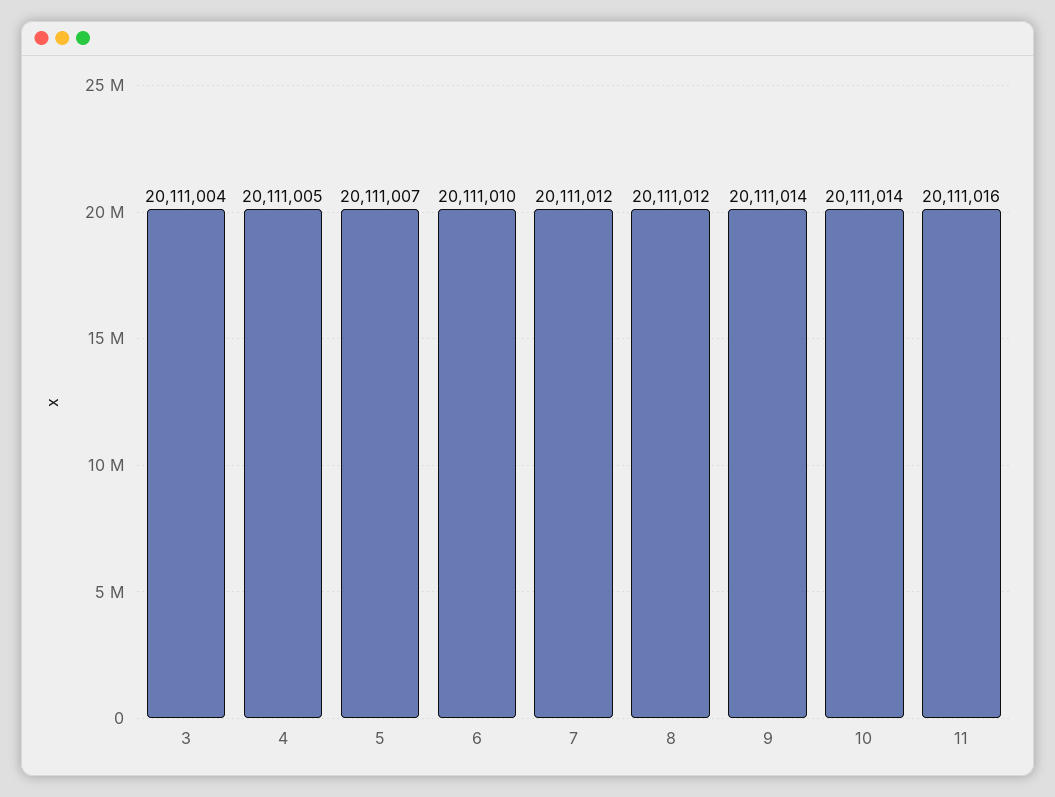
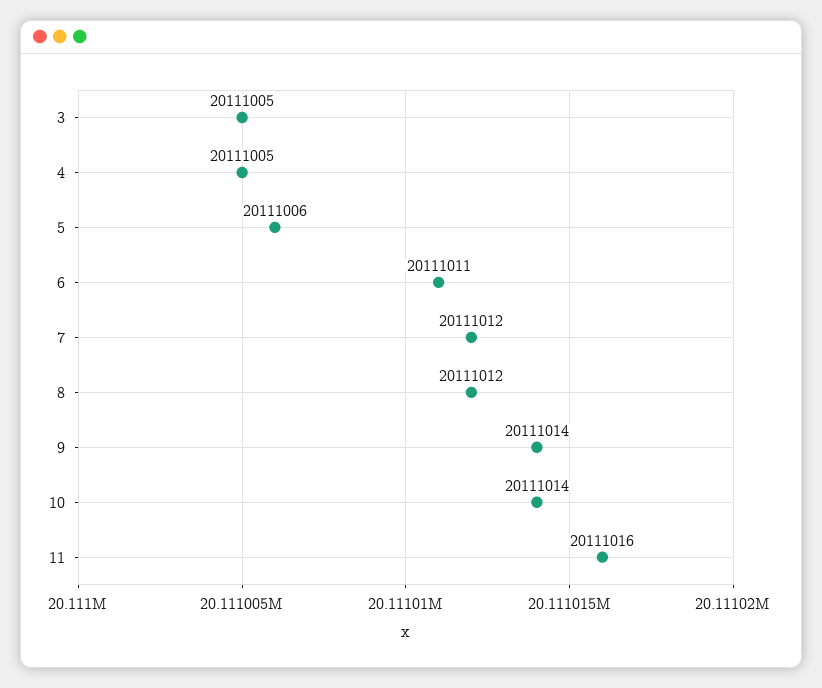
  {
-   "3": 20111004,
+   "3": 20111005,
    "4": 20111005,
-   "5": 20111007,
+   "5": 20111006,
-   "6": 20111010,
+   "6": 20111011,
    "7": 20111012,
    "8": 20111012,
    "9": 20111014,
    "10": 20111014,
    "11": 20111016
  }

